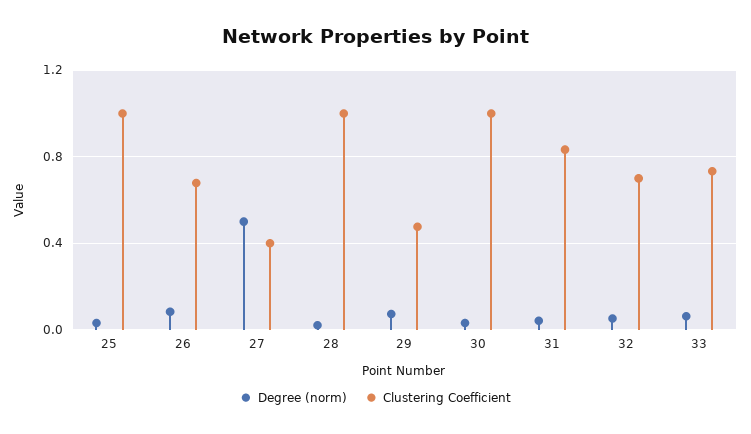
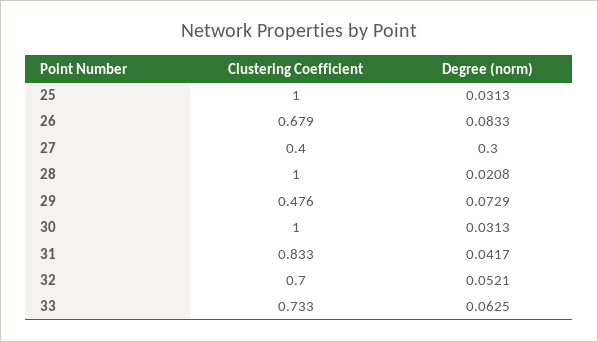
  {
    "Degree (norm)": {
      "25": 0.0313,
      "26": 0.0833,
-     "27": 0.5,
+     "27": 0.3,
      "28": 0.0208,
      "29": 0.0729,
      "30": 0.0313,
      "31": 0.0417,
      "32": 0.0521,
      "33": 0.0625
    },
    "Clustering Coefficient": {
      "25": 1,
      "26": 0.679,
      "27": 0.4,
      "28": 1,
      "29": 0.476,
      "30": 1,
      "31": 0.833,
      "32": 0.7,
      "33": 0.733
    }
  }

